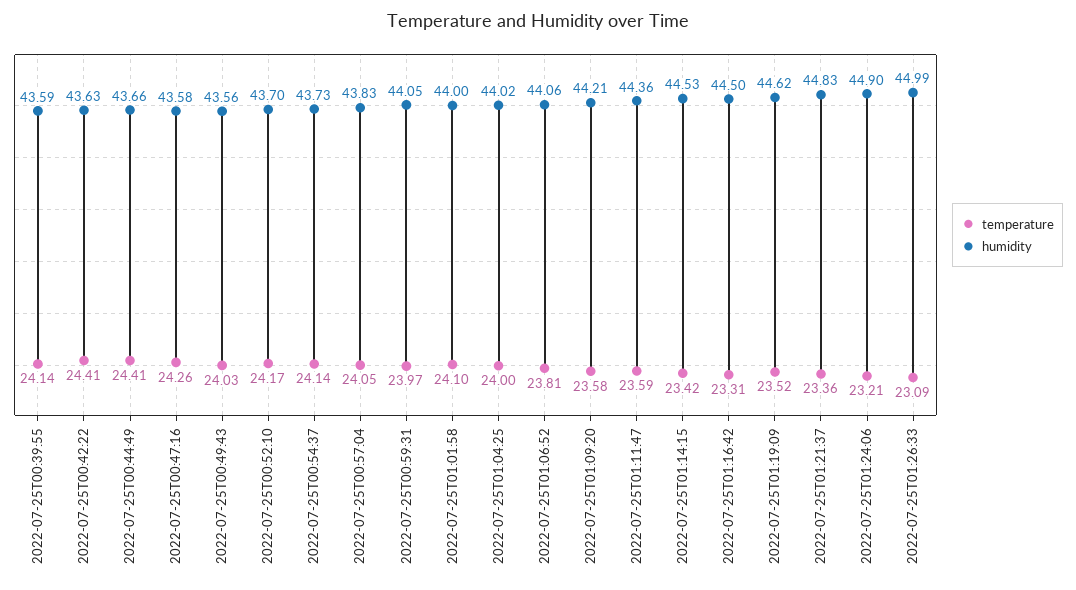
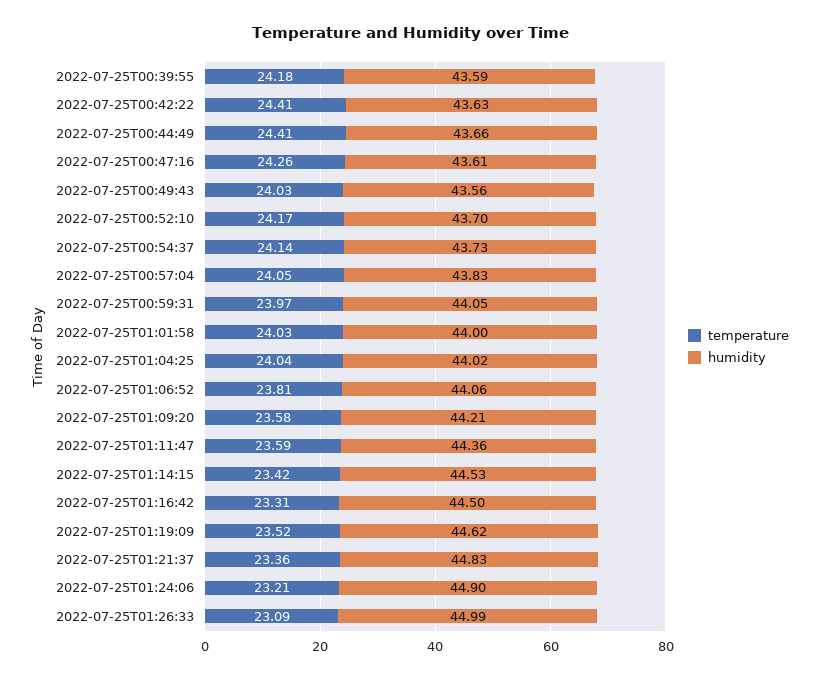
  {
    "temperature": {
-     "2022-07-25T00:39:55": 24.14,
+     "2022-07-25T00:39:55": 24.18,
      "2022-07-25T00:42:22": 24.41,
      "2022-07-25T00:44:49": 24.41,
      "2022-07-25T00:47:16": 24.26,
      "2022-07-25T00:49:43": 24.03,
      "2022-07-25T00:52:10": 24.17,
      "2022-07-25T00:54:37": 24.14,
      "2022-07-25T00:57:04": 24.05,
      "2022-07-25T00:59:31": 23.97,
-     "2022-07-25T01:01:58": 24.1,
+     "2022-07-25T01:01:58": 24.03,
-     "2022-07-25T01:04:25": 24,
+     "2022-07-25T01:04:25": 24.04,
      "2022-07-25T01:06:52": 23.81,
      "2022-07-25T01:09:20": 23.58,
      "2022-07-25T01:11:47": 23.59,
      "2022-07-25T01:14:15": 23.42,
      "2022-07-25T01:16:42": 23.31,
      "2022-07-25T01:19:09": 23.52,
      "2022-07-25T01:21:37": 23.36,
      "2022-07-25T01:24:06": 23.21,
      "2022-07-25T01:26:33": 23.09
    },
    "humidity": {
      "2022-07-25T00:39:55": 43.59,
      "2022-07-25T00:42:22": 43.63,
      "2022-07-25T00:44:49": 43.66,
-     "2022-07-25T00:47:16": 43.58,
+     "2022-07-25T00:47:16": 43.61,
      "2022-07-25T00:49:43": 43.56,
      "2022-07-25T00:52:10": 43.7,
      "2022-07-25T00:54:37": 43.73,
      "2022-07-25T00:57:04": 43.83,
      "2022-07-25T00:59:31": 44.05,
      "2022-07-25T01:01:58": 44,
      "2022-07-25T01:04:25": 44.02,
      "2022-07-25T01:06:52": 44.06,
      "2022-07-25T01:09:20": 44.21,
      "2022-07-25T01:11:47": 44.36,
      "2022-07-25T01:14:15": 44.53,
      "2022-07-25T01:16:42": 44.5,
      "2022-07-25T01:19:09": 44.62,
      "2022-07-25T01:21:37": 44.83,
      "2022-07-25T01:24:06": 44.9,
      "2022-07-25T01:26:33": 44.99
    }
  }

